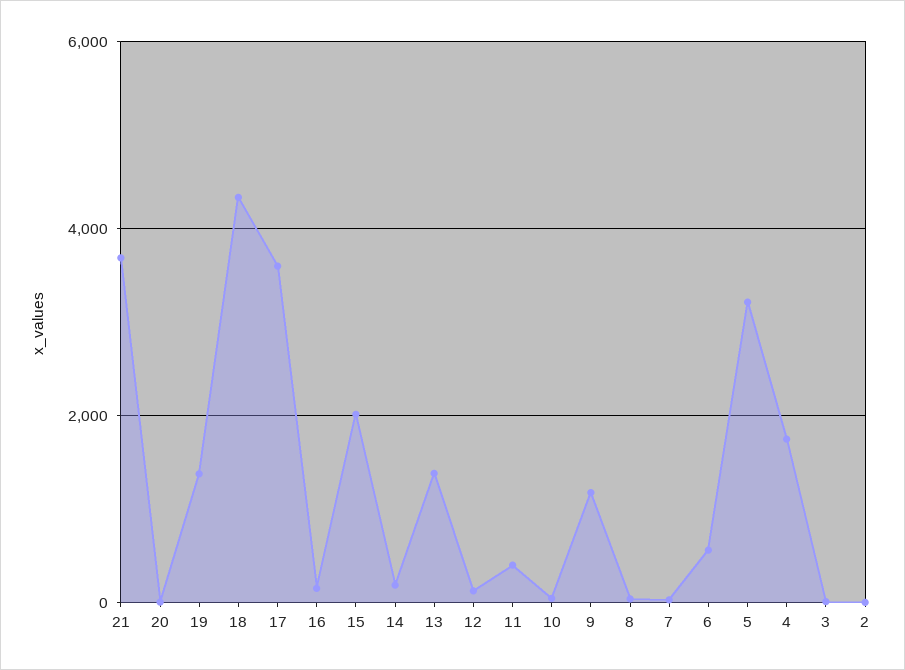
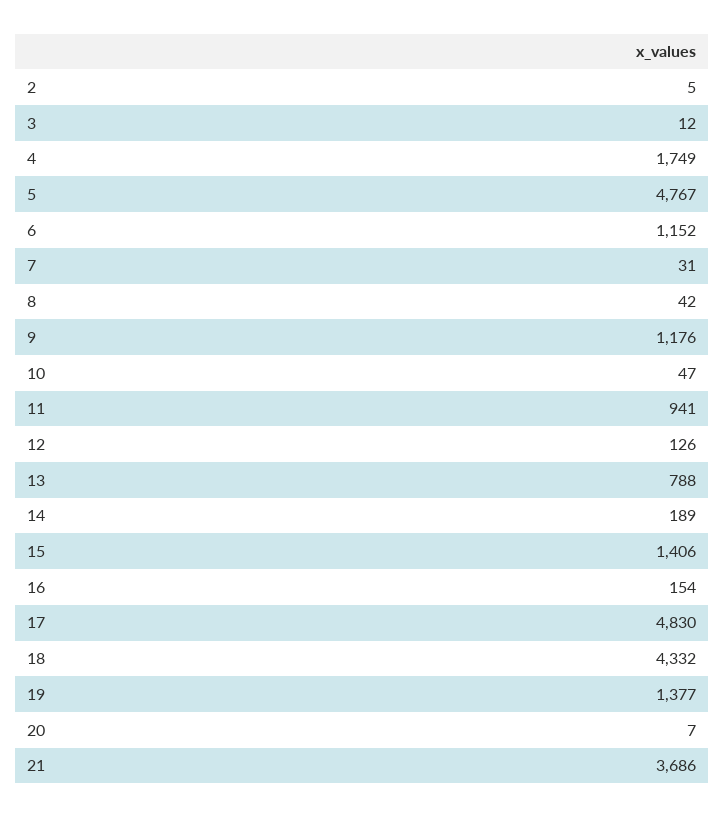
  {
    "21": 3686,
    "20": 7,
    "19": 1377,
    "18": 4332,
-   "17": 3600,
+   "17": 4830,
    "16": 154,
-   "15": 2000,
+   "15": 1406,
    "14": 189,
-   "13": 1400,
+   "13": 788,
    "12": 126,
-   "11": 400,
+   "11": 941,
    "10": 47,
    "9": 1176,
    "8": 42,
    "7": 31,
-   "6": 600,
+   "6": 1152,
-   "5": 3200,
+   "5": 4767,
    "4": 1749,
    "3": 12,
    "2": 5
  }

